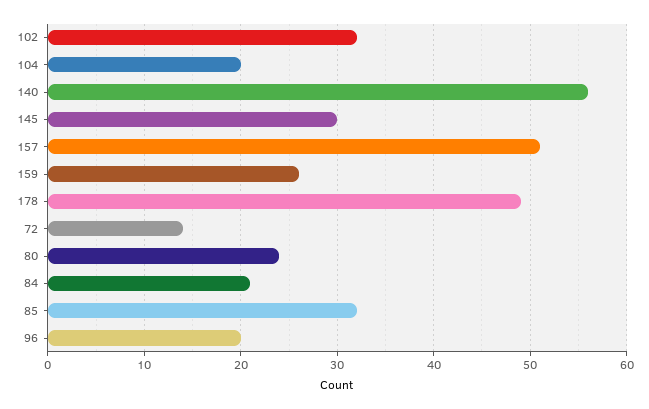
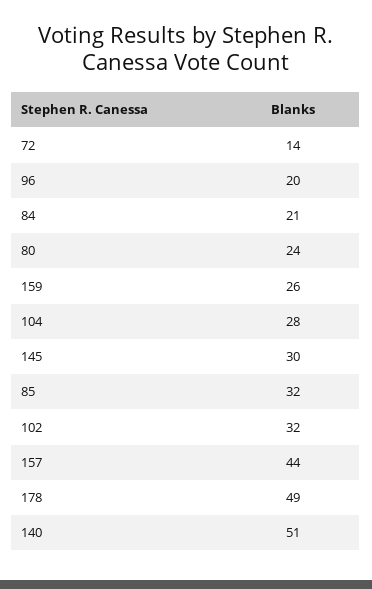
  {
    "102": 32,
-   "104": 20,
+   "104": 28,
-   "140": 56,
+   "140": 51,
    "145": 30,
-   "157": 51,
+   "157": 44,
    "159": 26,
    "178": 49,
    "72": 14,
    "80": 24,
    "84": 21,
    "85": 32,
    "96": 20
  }

